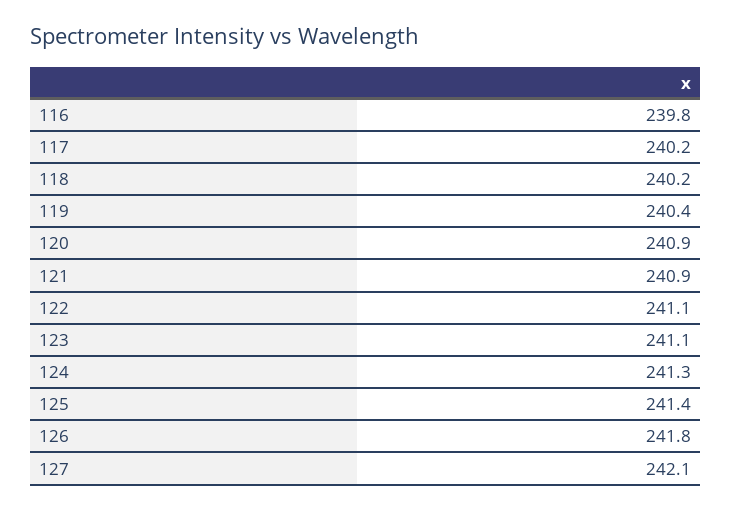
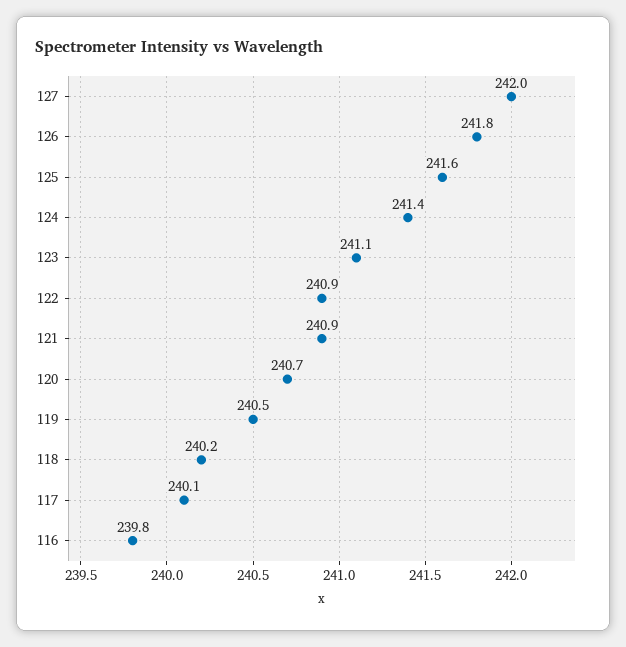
  {
    "116": 239.8,
-   "117": 240.2,
+   "117": 240.1,
    "118": 240.2,
-   "119": 240.4,
+   "119": 240.5,
-   "120": 240.9,
+   "120": 240.7,
    "121": 240.9,
-   "122": 241.1,
+   "122": 240.9,
    "123": 241.1,
-   "124": 241.3,
+   "124": 241.4,
-   "125": 241.4,
+   "125": 241.6,
    "126": 241.8,
-   "127": 242.1
+   "127": 242
  }

